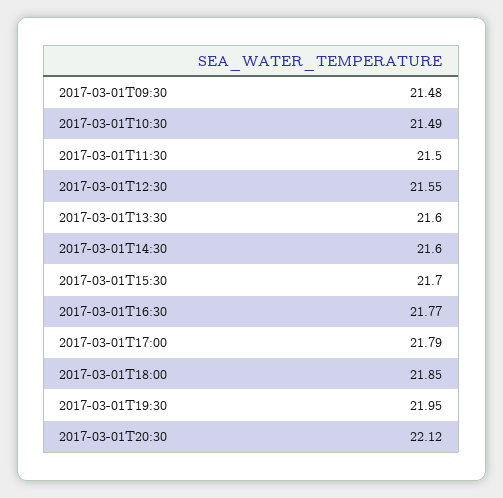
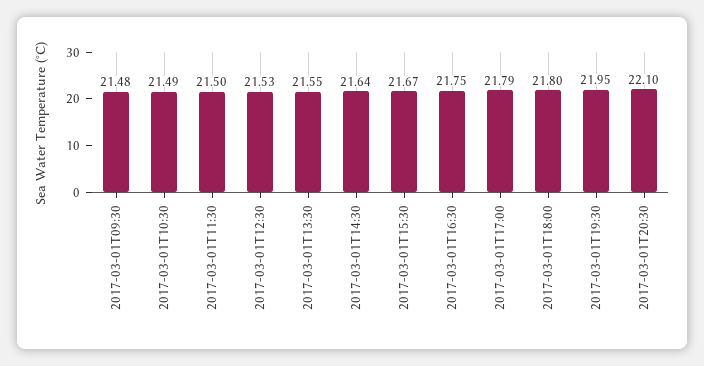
  {
    "2017-03-01T09:30": 21.48,
    "2017-03-01T10:30": 21.49,
    "2017-03-01T11:30": 21.5,
-   "2017-03-01T12:30": 21.55,
+   "2017-03-01T12:30": 21.53,
-   "2017-03-01T13:30": 21.6,
+   "2017-03-01T13:30": 21.55,
-   "2017-03-01T14:30": 21.6,
+   "2017-03-01T14:30": 21.64,
-   "2017-03-01T15:30": 21.7,
+   "2017-03-01T15:30": 21.67,
-   "2017-03-01T16:30": 21.77,
+   "2017-03-01T16:30": 21.75,
    "2017-03-01T17:00": 21.79,
-   "2017-03-01T18:00": 21.85,
+   "2017-03-01T18:00": 21.8,
    "2017-03-01T19:30": 21.95,
-   "2017-03-01T20:30": 22.12
+   "2017-03-01T20:30": 22.1
  }

